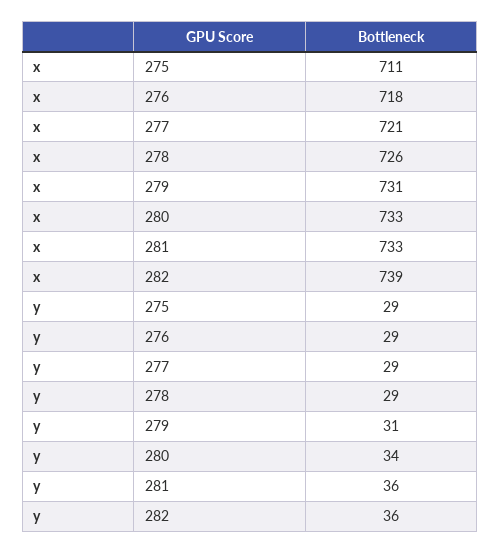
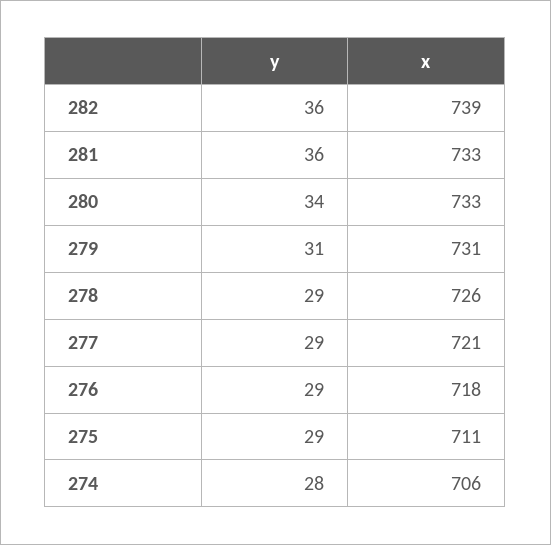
  {
    "x": {
      "275": 711,
      "276": 718,
      "277": 721,
      "278": 726,
      "279": 731,
      "280": 733,
      "281": 733,
-     "282": 739
+     "282": 739,
+     "274": 706
    },
    "y": {
      "275": 29,
      "276": 29,
      "277": 29,
      "278": 29,
      "279": 31,
      "280": 34,
      "281": 36,
-     "282": 36
+     "282": 36,
+     "274": 28
    }
  }

